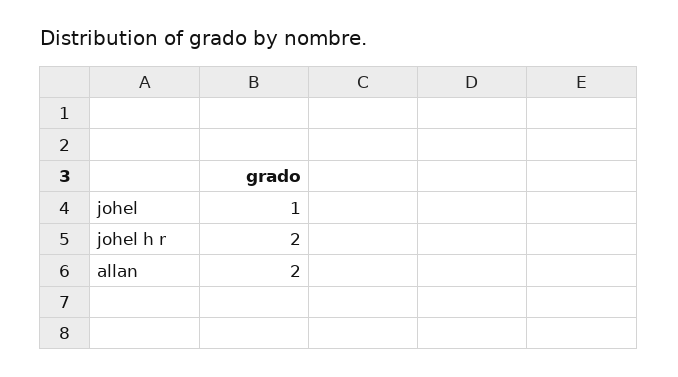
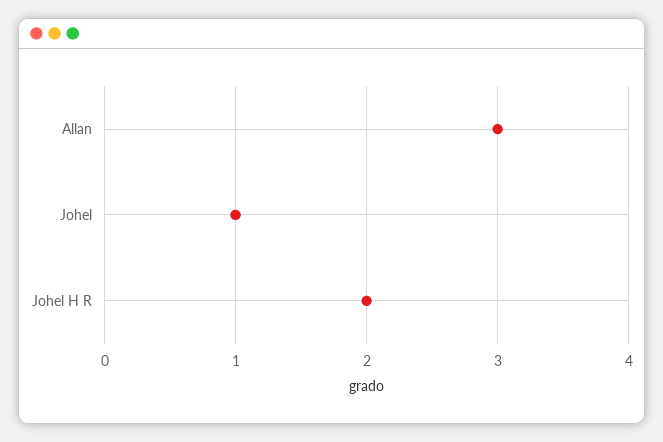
  {
    "johel": 1,
    "johel h r": 2,
-   "allan": 2
+   "allan": 3
  }

